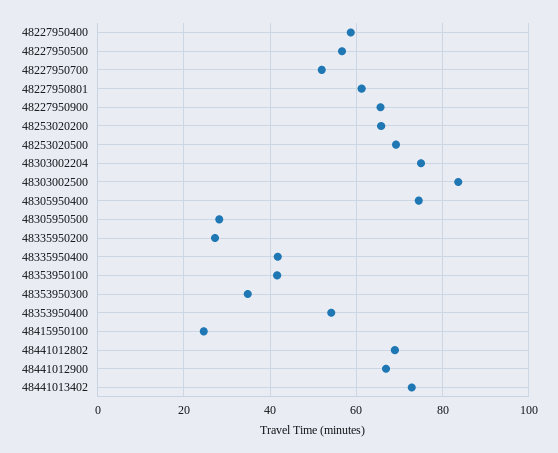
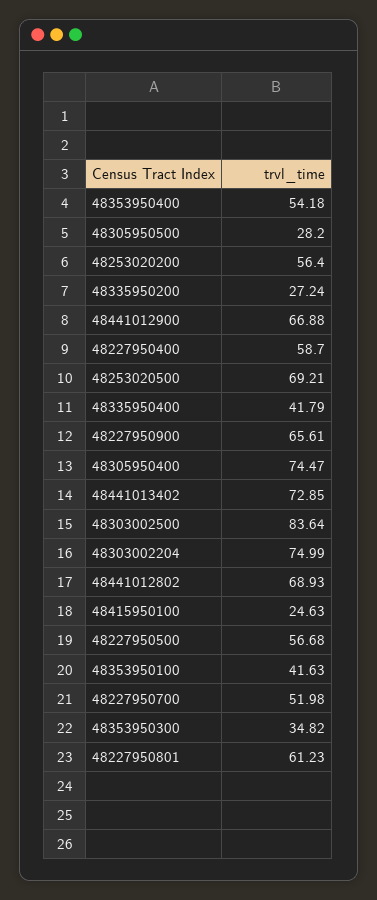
  {
    "48227950400": 58.7,
    "48227950500": 56.68,
    "48227950700": 51.98,
    "48227950801": 61.23,
    "48227950900": 65.61,
-   "48253020200": 66,
+   "48253020200": 56.4,
    "48253020500": 69.21,
    "48303002204": 74.99,
    "48303002500": 83.64,
    "48305950400": 74.47,
    "48305950500": 28.2,
    "48335950200": 27.24,
    "48335950400": 41.79,
    "48353950100": 41.63,
    "48353950300": 34.82,
    "48353950400": 54.18,
    "48415950100": 24.63,
    "48441012802": 68.93,
    "48441012900": 66.88,
    "48441013402": 72.85
  }

